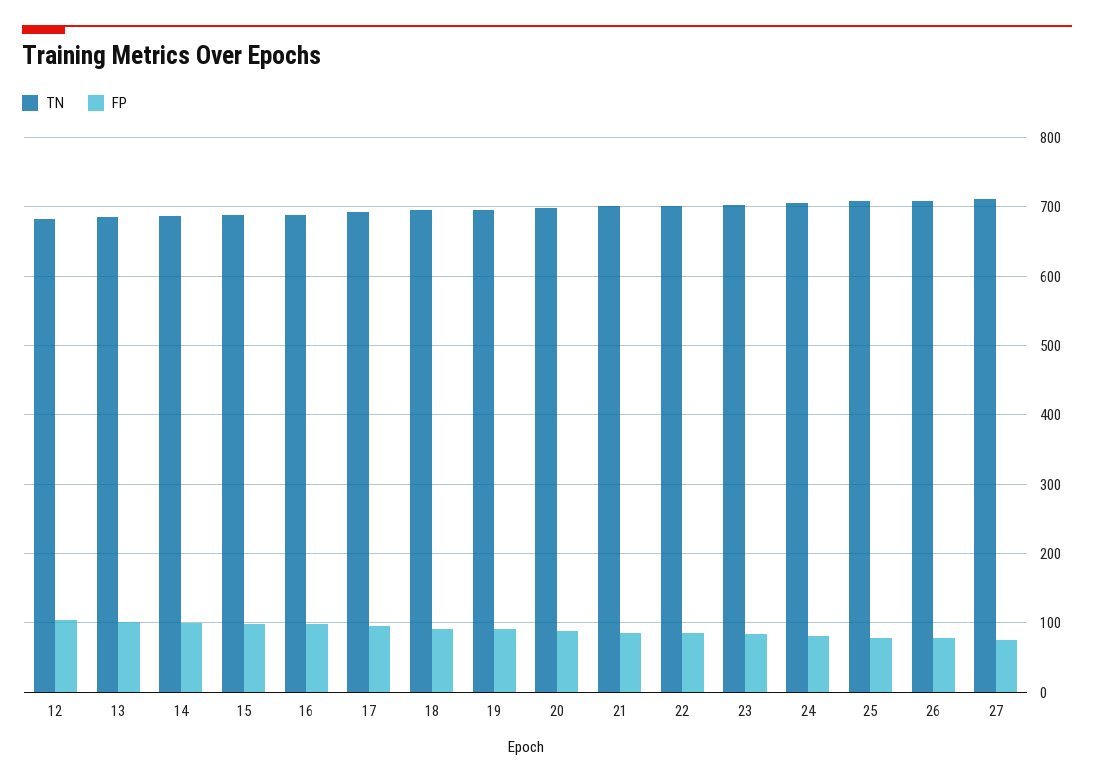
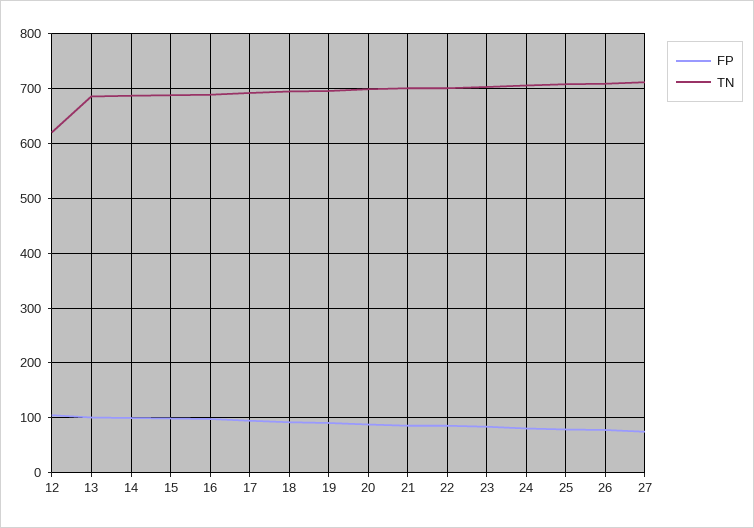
  {
    "TN": {
-     "12": 680,
+     "12": 620,
      "13": 690,
      "14": 690,
      "15": 690,
      "16": 690,
      "17": 690,
      "18": 700,
      "19": 700,
      "20": 700,
      "21": 700,
      "22": 700,
      "23": 700,
      "24": 710,
      "25": 710,
      "26": 710,
      "27": 710
    },
    "FP": {
      "12": 110,
      "13": 100,
      "14": 100,
      "15": 100,
      "16": 100,
      "17": 100,
      "18": 90,
      "19": 90,
      "20": 90,
      "21": 90,
      "22": 90,
      "23": 80,
      "24": 80,
      "25": 80,
      "26": 80,
      "27": 80
    }
  }

